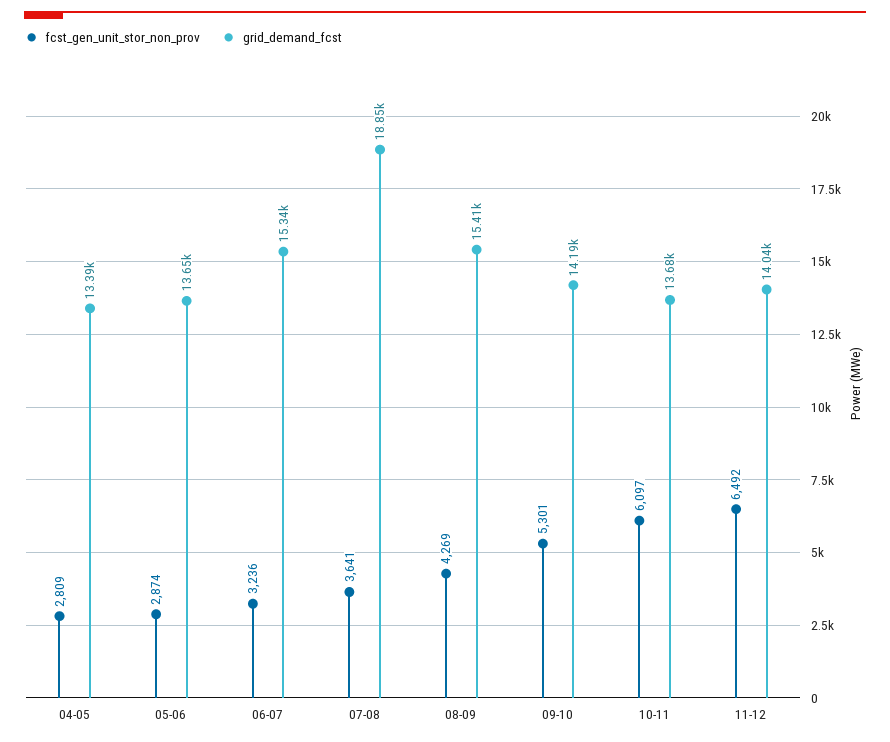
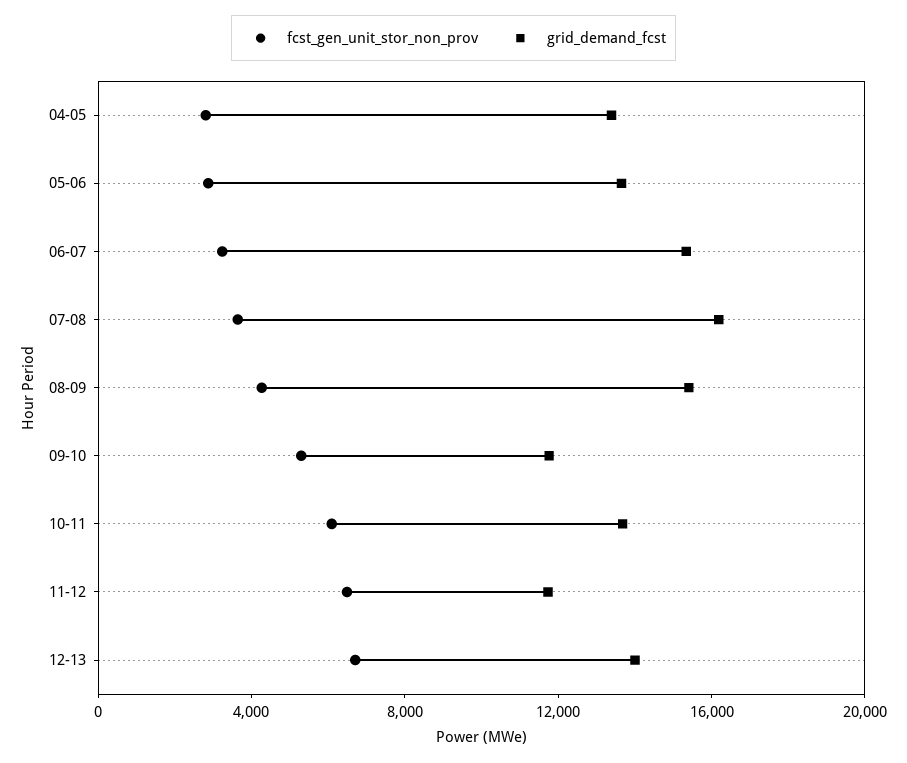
  {
    "fcst_gen_unit_stor_non_prov": {
      "04-05": 2809,
      "05-06": 2874,
      "06-07": 3236,
      "07-08": 3641,
      "08-09": 4269,
      "09-10": 5301,
      "10-11": 6097,
-     "11-12": 6492
+     "11-12": 6492,
+     "12-13": 7000
    },
    "grid_demand_fcst": {
      "04-05": 13390,
      "05-06": 13650,
      "06-07": 15340,
-     "07-08": 18850,
+     "07-08": 16000,
      "08-09": 15410,
-     "09-10": 14190,
+     "09-10": 12000,
      "10-11": 13680,
-     "11-12": 14040
+     "11-12": 12000,
+     "12-13": 14000
    }
  }

